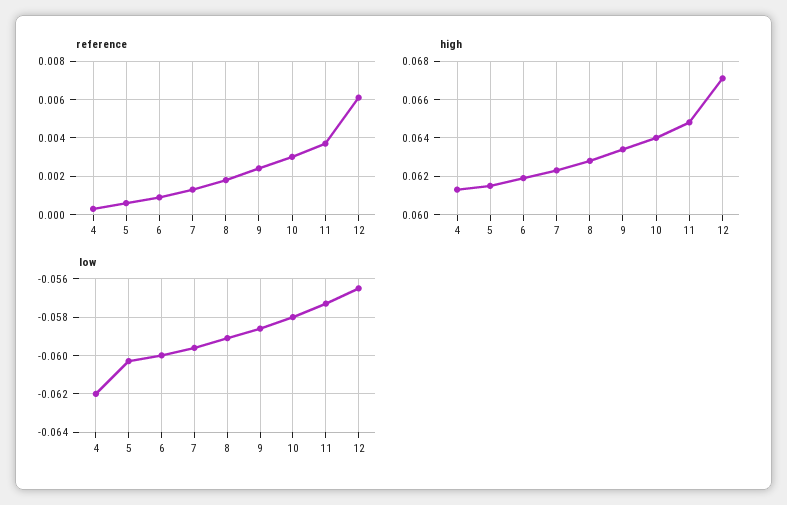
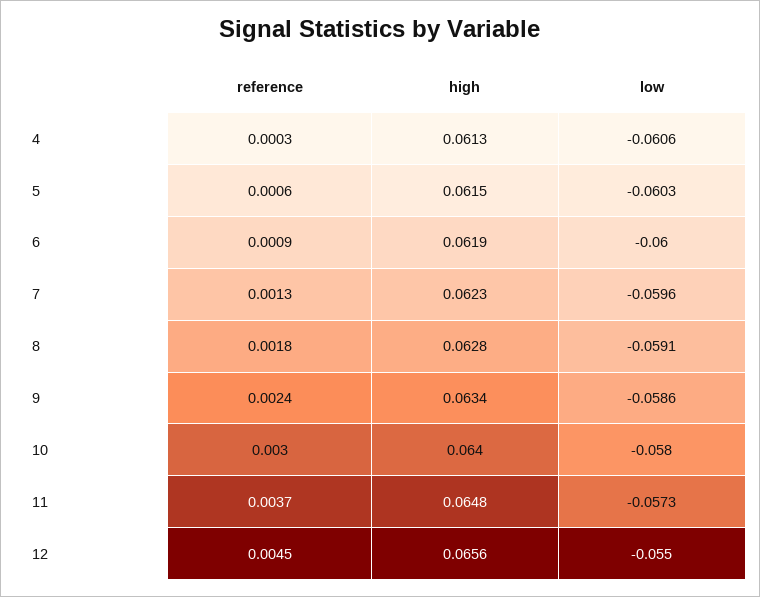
  {
    "reference": {
      "4": 0.0003,
      "5": 0.0006,
      "6": 0.0009,
      "7": 0.0013,
      "8": 0.0018,
      "9": 0.0024,
      "10": 0.003,
      "11": 0.0037,
-     "12": 0.006
+     "12": 0.0045
    },
    "high": {
      "4": 0.0613,
      "5": 0.0615,
      "6": 0.0619,
      "7": 0.0623,
      "8": 0.0628,
      "9": 0.0634,
      "10": 0.064,
      "11": 0.0648,
-     "12": 0.067
+     "12": 0.0656
    },
    "low": {
-     "4": -0.062,
+     "4": -0.0606,
      "5": -0.0603,
      "6": -0.06,
      "7": -0.0596,
      "8": -0.0591,
      "9": -0.0586,
      "10": -0.058,
      "11": -0.0573,
-     "12": -0.0565
+     "12": -0.055
    }
  }

